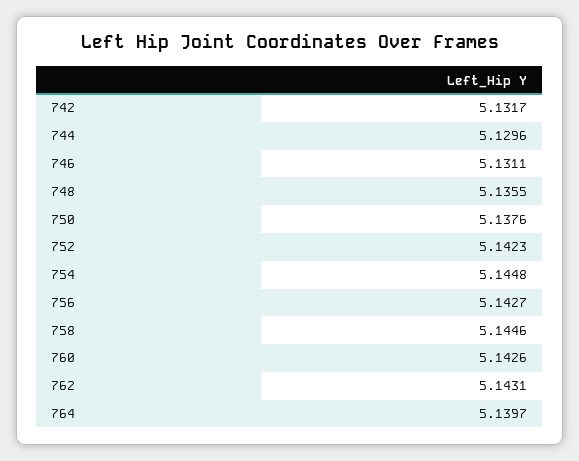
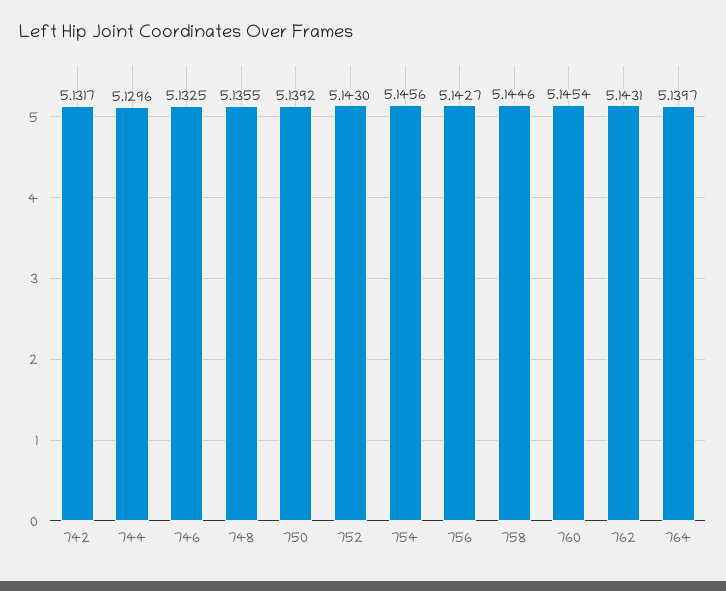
  {
    "742": 5.1317,
    "744": 5.1296,
-   "746": 5.1311,
+   "746": 5.1325,
    "748": 5.1355,
-   "750": 5.1376,
+   "750": 5.1392,
-   "752": 5.1423,
+   "752": 5.143,
-   "754": 5.1448,
+   "754": 5.1456,
    "756": 5.1427,
    "758": 5.1446,
-   "760": 5.1426,
+   "760": 5.1454,
    "762": 5.1431,
    "764": 5.1397
  }

